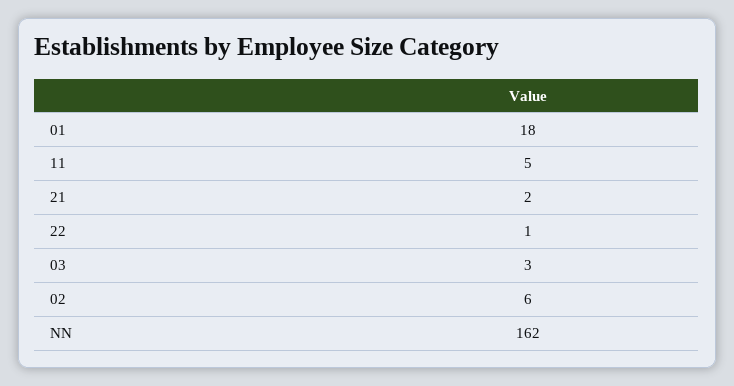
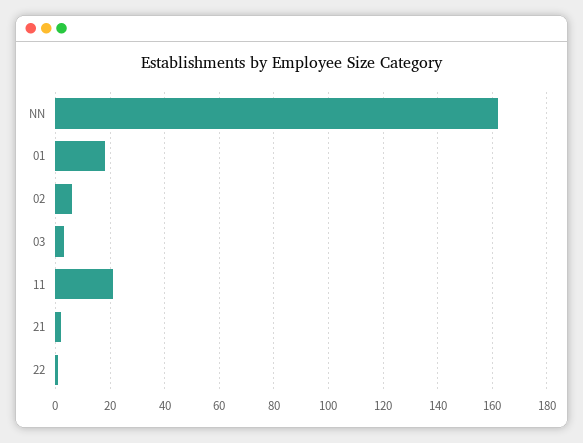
  {
    "01": 18,
-   "11": 5,
+   "11": 20,
    "21": 2,
    "22": 1,
    "03": 3,
    "02": 6,
    "NN": 162
  }

